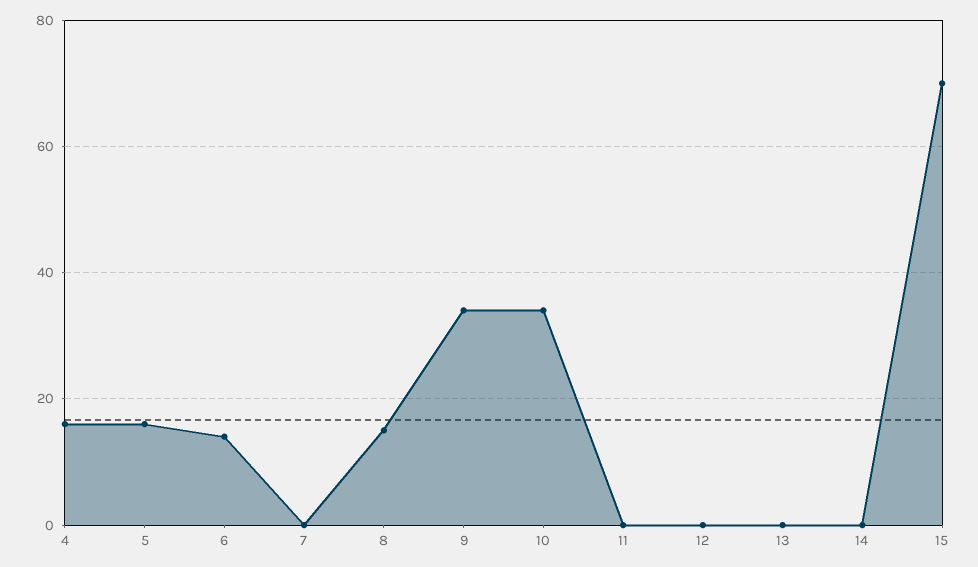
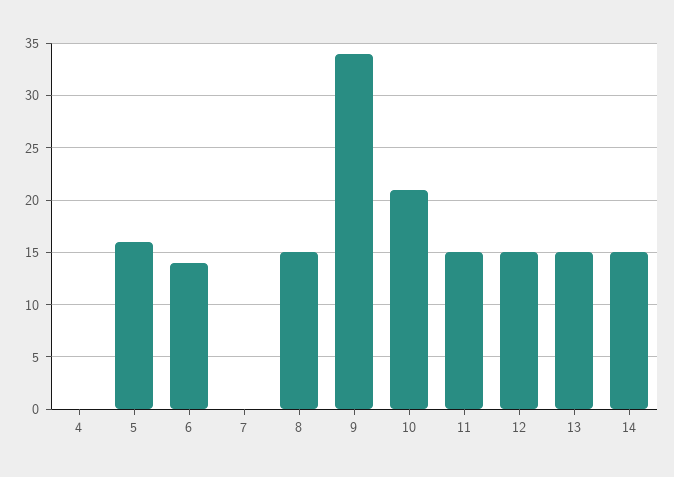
  {
-   "4": 15,
+   "4": 0,
    "5": 16,
    "6": 14,
    "7": 0,
    "8": 15,
    "9": 34,
-   "10": 35,
+   "10": 21,
-   "11": 0,
+   "11": 15,
-   "12": 0,
+   "12": 15,
-   "13": 0,
+   "13": 15,
-   "14": 0,
+   "14": 15
-   "15": 70
  }

